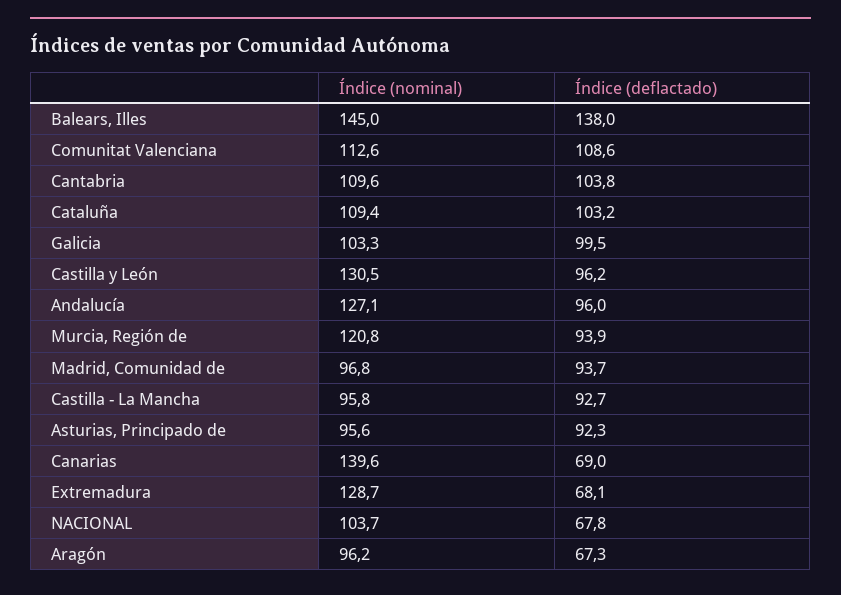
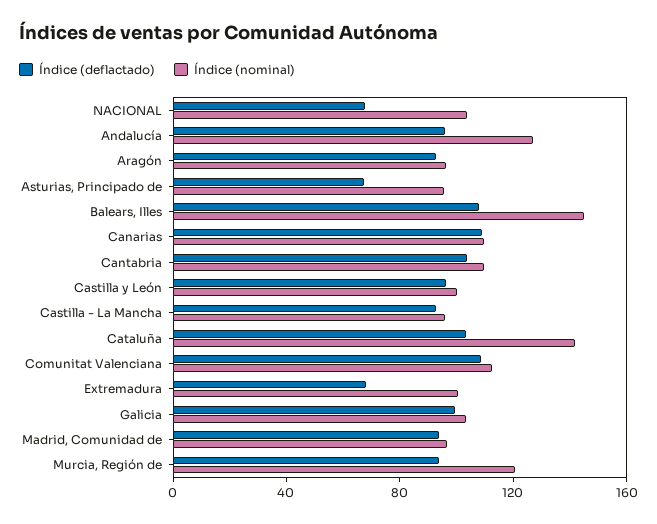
  {
    "Índice (nominal)": {
      "Balears, Illes": 145,
      "Comunitat Valenciana": 112.6,
      "Cantabria": 109.6,
-     "Cataluña": 109.4,
+     "Cataluña": 140,
      "Galicia": 103.3,
-     "Castilla y León": 130.5,
+     "Castilla y León": 100,
      "Andalucía": 127.1,
      "Murcia, Región de": 120.8,
      "Madrid, Comunidad de": 96.8,
      "Castilla - La Mancha": 95.8,
      "Asturias, Principado de": 95.6,
-     "Canarias": 139.6,
+     "Canarias": 110,
-     "Extremadura": 128.7,
+     "Extremadura": 100,
      "NACIONAL": 103.7,
      "Aragón": 96.2
    },
    "Índice (deflactado)": {
-     "Balears, Illes": 138,
+     "Balears, Illes": 110,
      "Comunitat Valenciana": 108.6,
      "Cantabria": 103.8,
      "Cataluña": 103.2,
      "Galicia": 99.5,
      "Castilla y León": 96.2,
      "Andalucía": 96,
      "Murcia, Región de": 93.9,
      "Madrid, Comunidad de": 93.7,
      "Castilla - La Mancha": 92.7,
-     "Asturias, Principado de": 92.3,
+     "Asturias, Principado de": 70,
-     "Canarias": 69,
+     "Canarias": 110,
      "Extremadura": 68.1,
      "NACIONAL": 67.8,
-     "Aragón": 67.3
+     "Aragón": 90
    }
  }

